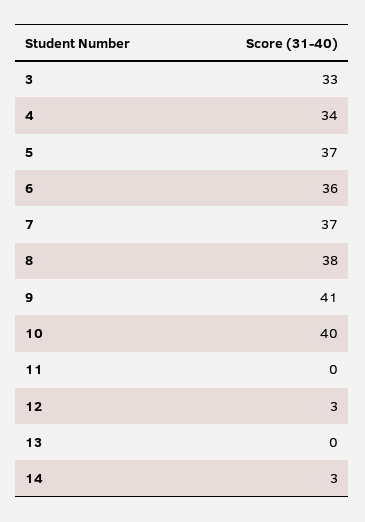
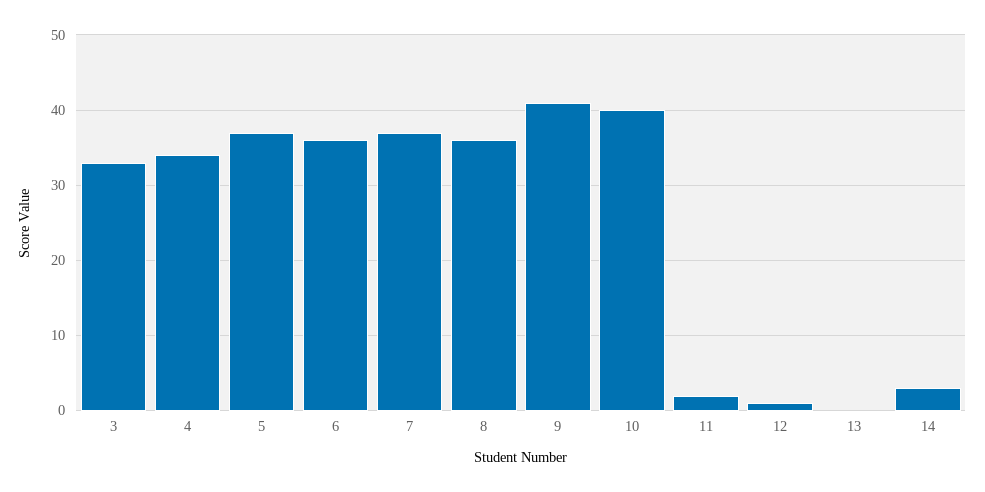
  {
    "3": 33,
    "4": 34,
    "5": 37,
    "6": 36,
    "7": 37,
-   "8": 38,
+   "8": 36,
    "9": 41,
    "10": 40,
-   "11": 0,
+   "11": 2,
-   "12": 3,
+   "12": 1,
    "13": 0,
    "14": 3
  }

